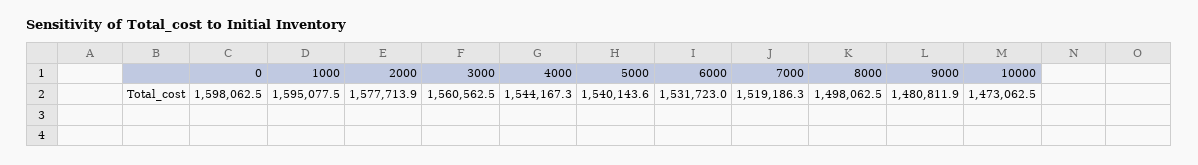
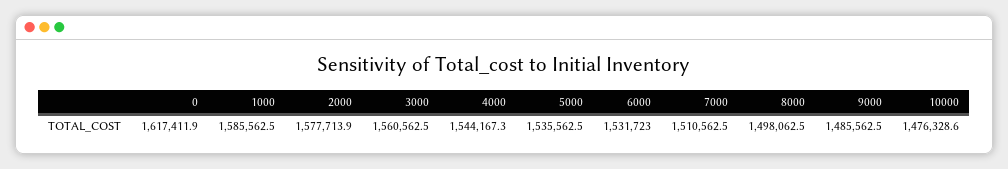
  {
-   "0": 1598062.5,
+   "0": 1617411.9,
-   "1000": 1595077.5,
+   "1000": 1585562.5,
    "2000": 1577713.9,
    "3000": 1560562.5,
    "4000": 1544167.3,
-   "5000": 1540143.6,
+   "5000": 1535562.5,
    "6000": 1531723,
-   "7000": 1519186.3,
+   "7000": 1510562.5,
    "8000": 1498062.5,
-   "9000": 1480811.9,
+   "9000": 1485562.5,
-   "10000": 1473062.5
+   "10000": 1476328.6
  }

